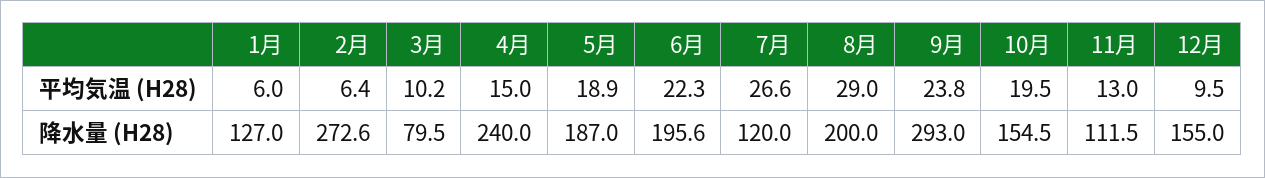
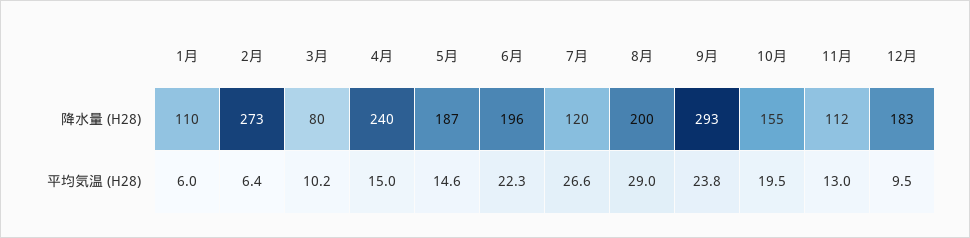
  {
    "1月": {
      "平均気温 (H28)": 6,
-     "降水量 (H28)": 127
+     "降水量 (H28)": 110
    },
    "2月": {
      "平均気温 (H28)": 6.4,
      "降水量 (H28)": 272.6
    },
    "3月": {
      "平均気温 (H28)": 10.2,
      "降水量 (H28)": 79.5
    },
    "4月": {
      "平均気温 (H28)": 15,
      "降水量 (H28)": 240
    },
    "5月": {
-     "平均気温 (H28)": 18.9,
+     "平均気温 (H28)": 14.6,
      "降水量 (H28)": 187
    },
    "6月": {
      "平均気温 (H28)": 22.3,
      "降水量 (H28)": 195.6
    },
    "7月": {
      "平均気温 (H28)": 26.6,
      "降水量 (H28)": 120
    },
    "8月": {
      "平均気温 (H28)": 29,
      "降水量 (H28)": 200
    },
    "9月": {
      "平均気温 (H28)": 23.8,
      "降水量 (H28)": 293
    },
    "10月": {
      "平均気温 (H28)": 19.5,
      "降水量 (H28)": 154.5
    },
    "11月": {
      "平均気温 (H28)": 13,
      "降水量 (H28)": 111.5
    },
    "12月": {
      "平均気温 (H28)": 9.5,
-     "降水量 (H28)": 155
+     "降水量 (H28)": 183
    }
  }

